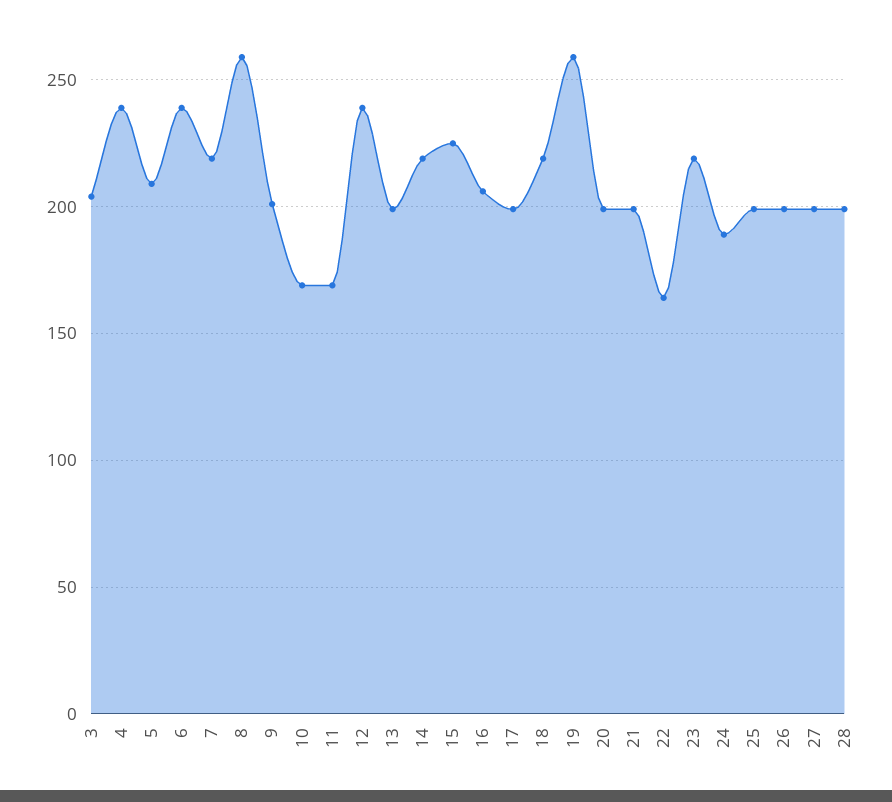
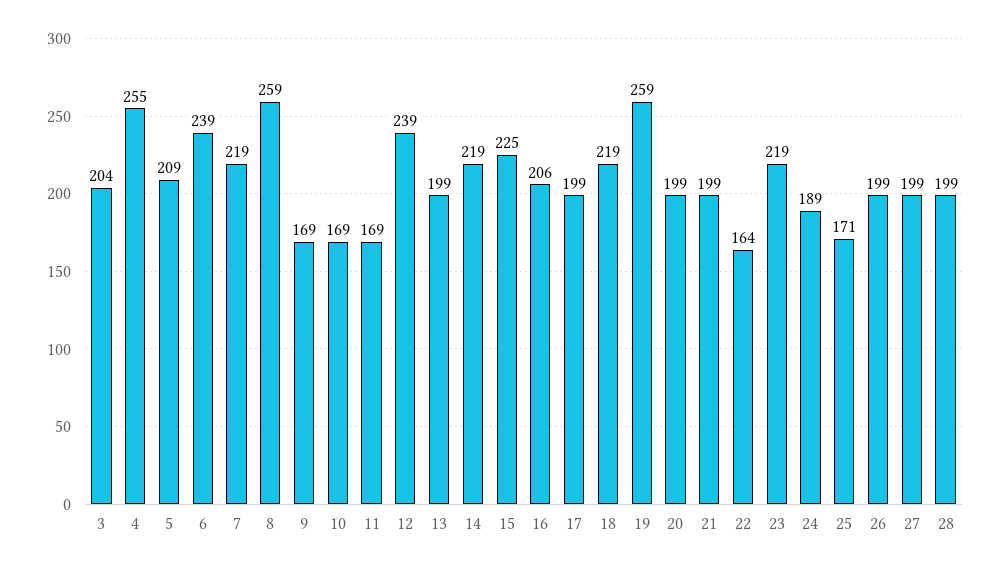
  {
    "3": 204,
-   "4": 240,
+   "4": 255,
    "5": 209,
    "6": 239,
    "7": 219,
    "8": 259,
-   "9": 200,
+   "9": 169,
    "10": 169,
    "11": 169,
    "12": 239,
    "13": 199,
    "14": 219,
    "15": 225,
    "16": 206,
    "17": 199,
    "18": 219,
    "19": 259,
    "20": 199,
    "21": 199,
    "22": 164,
    "23": 219,
    "24": 189,
-   "25": 200,
+   "25": 171,
    "26": 199,
    "27": 199,
    "28": 199
  }

